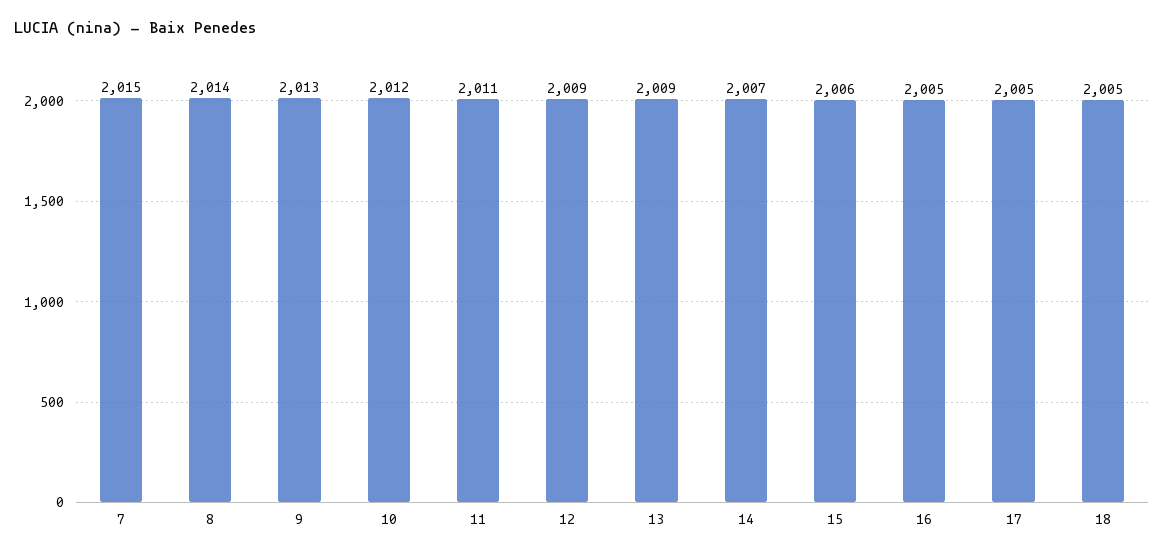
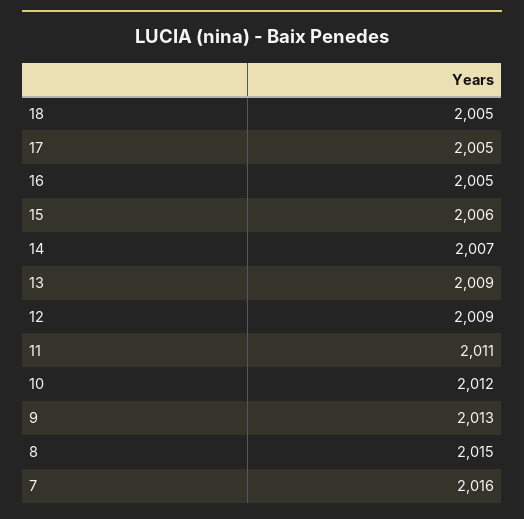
  {
-   "7": 2015,
+   "7": 2016,
-   "8": 2014,
+   "8": 2015,
    "9": 2013,
    "10": 2012,
    "11": 2011,
    "12": 2009,
    "13": 2009,
    "14": 2007,
    "15": 2006,
    "16": 2005,
    "17": 2005,
    "18": 2005
  }

